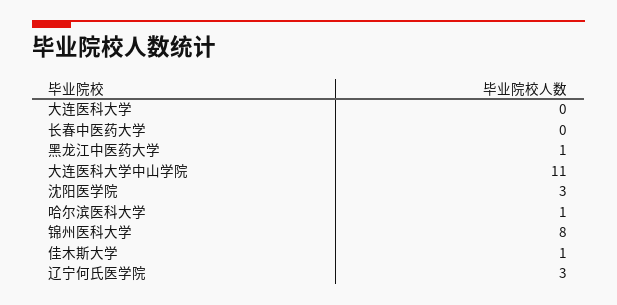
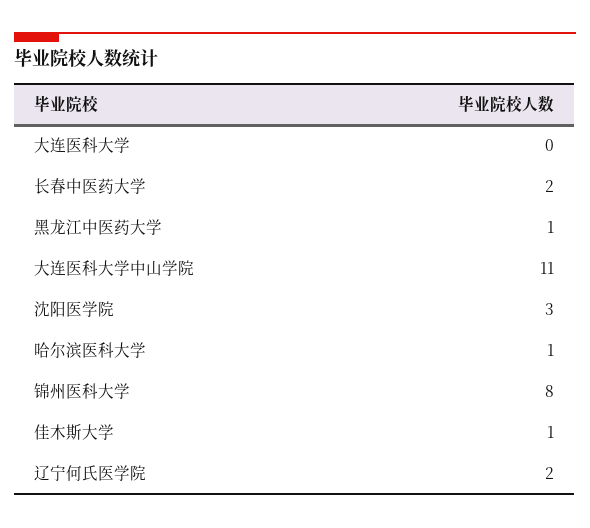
  {
    "大连医科大学": 0,
-   "长春中医药大学": 0,
+   "长春中医药大学": 2,
    "黑龙江中医药大学": 1,
    "大连医科大学中山学院": 11,
    "沈阳医学院": 3,
    "哈尔滨医科大学": 1,
    "锦州医科大学": 8,
    "佳木斯大学": 1,
-   "辽宁何氏医学院": 3
+   "辽宁何氏医学院": 2
  }

